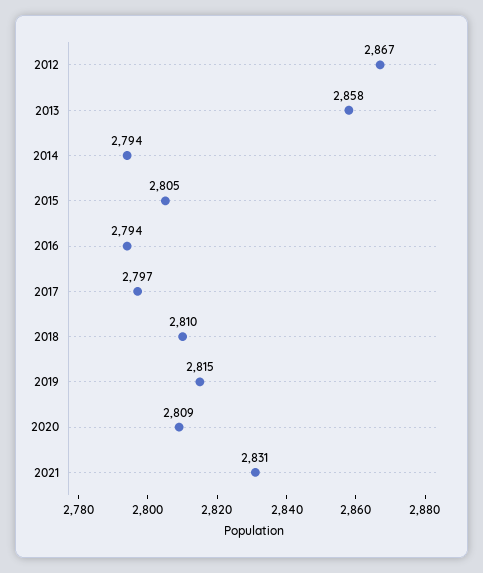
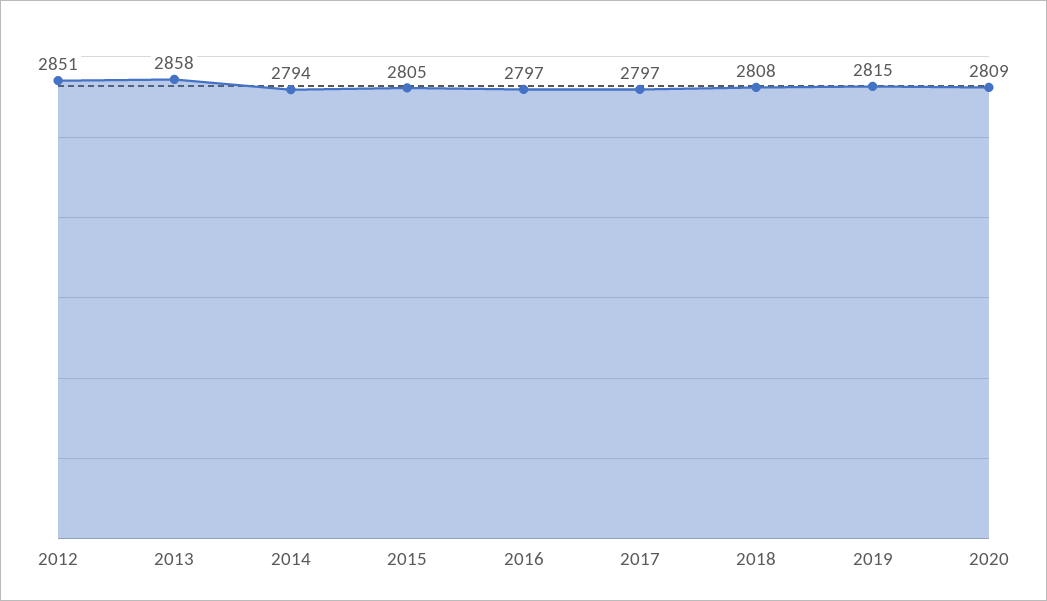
  {
-   "2012": 2867,
+   "2012": 2851,
    "2013": 2858,
    "2014": 2794,
    "2015": 2805,
-   "2016": 2794,
+   "2016": 2797,
    "2017": 2797,
-   "2018": 2810,
+   "2018": 2808,
    "2019": 2815,
-   "2020": 2809,
+   "2020": 2809
-   "2021": 2831
  }

